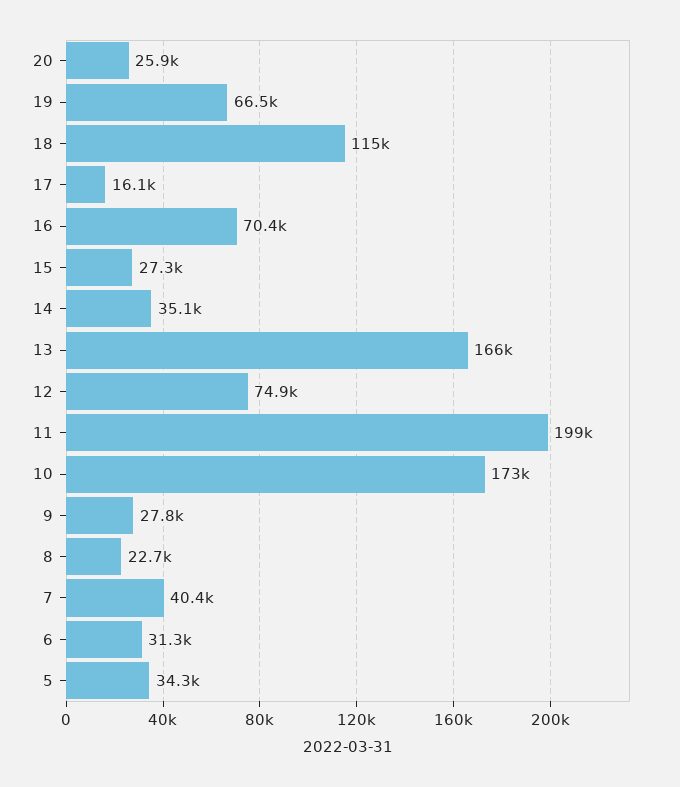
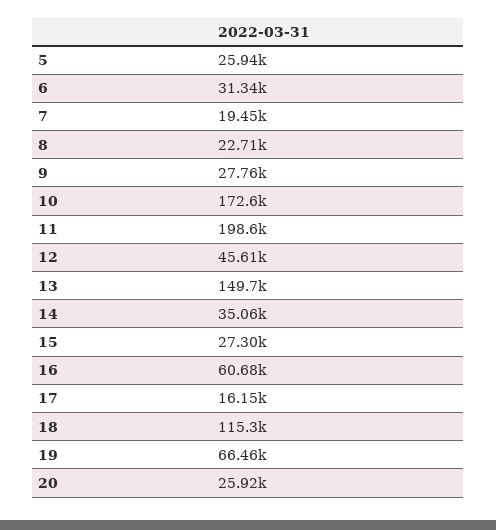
  {
    "20": 25920,
    "19": 66460,
    "18": 115300,
    "17": 16150,
-   "16": 70400,
+   "16": 60680,
    "15": 27300,
    "14": 35060,
-   "13": 166000,
+   "13": 149700,
-   "12": 74900,
+   "12": 45610,
    "11": 198600,
    "10": 172600,
    "9": 27760,
    "8": 22710,
-   "7": 40400,
+   "7": 19450,
    "6": 31340,
-   "5": 34300
+   "5": 25940
  }

